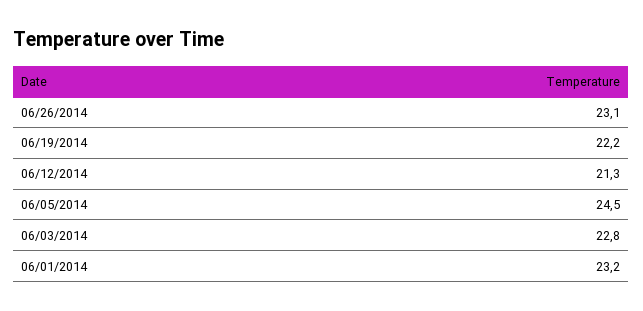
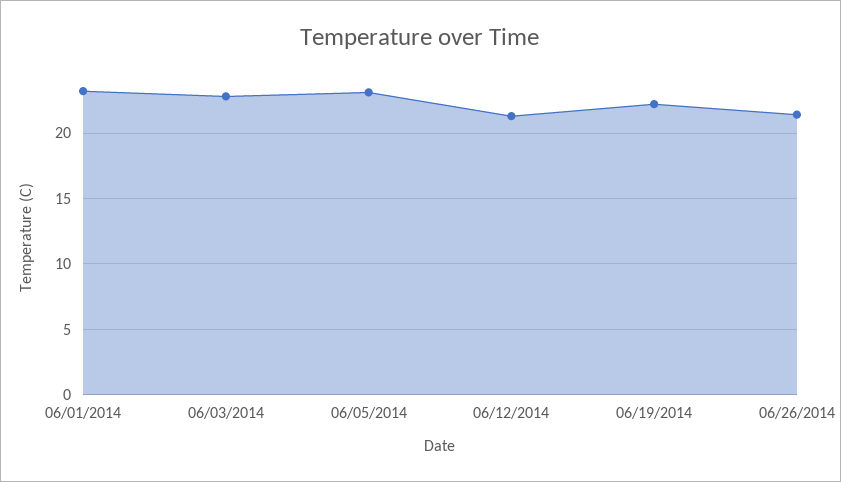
  {
-   "06/26/2014": 23.1,
+   "06/26/2014": 21.5,
    "06/19/2014": 22.2,
    "06/12/2014": 21.3,
-   "06/05/2014": 24.5,
+   "06/05/2014": 23,
    "06/03/2014": 22.8,
    "06/01/2014": 23.2
  }

